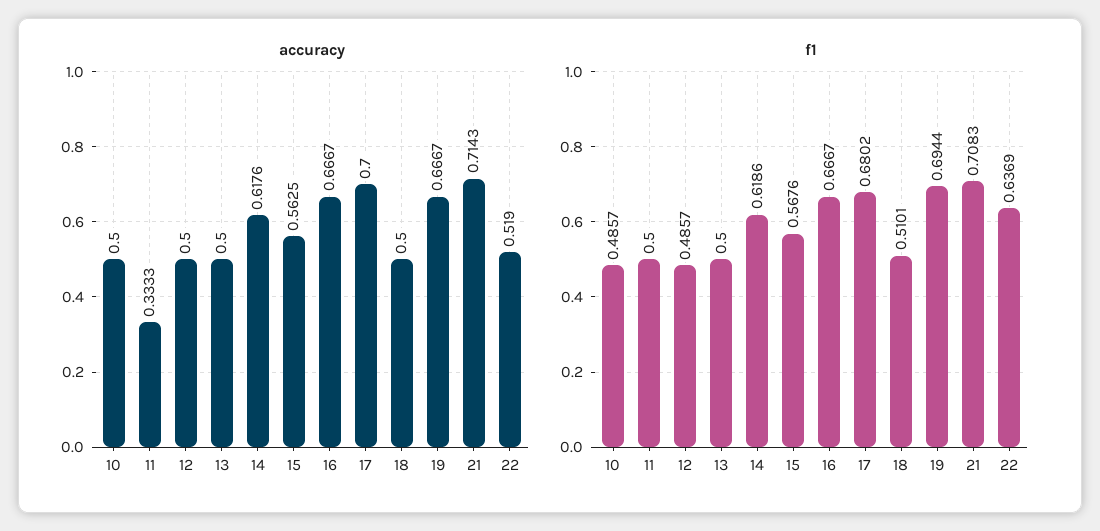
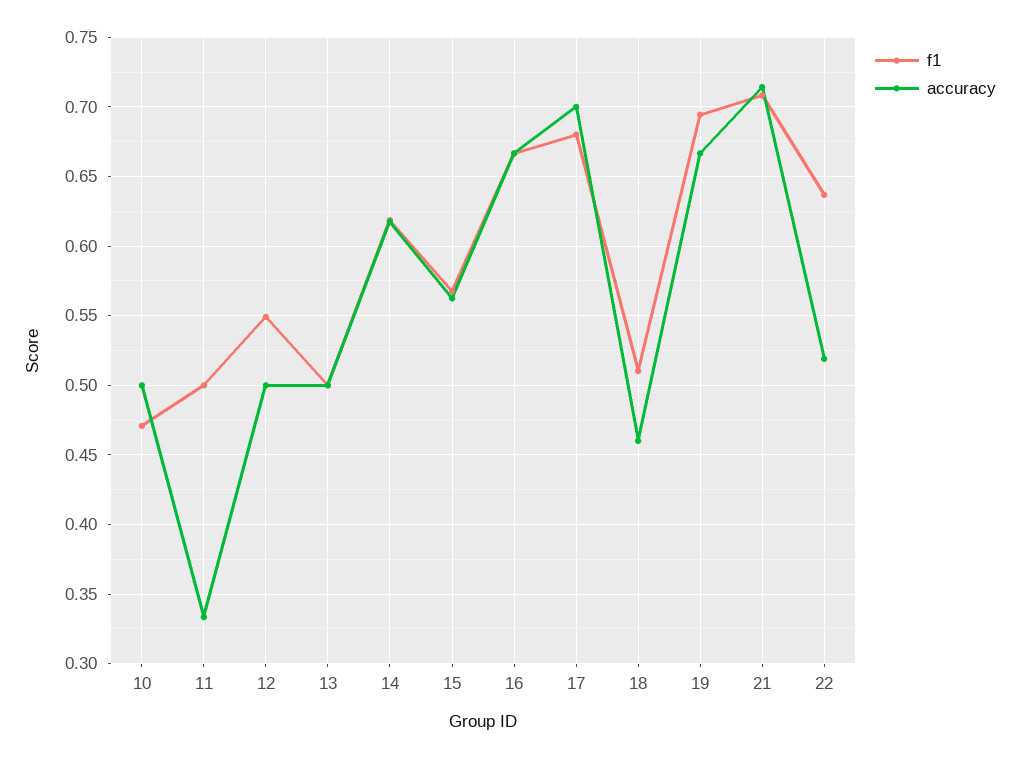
  {
    "accuracy": {
      "10": 0.5,
      "11": 0.3333,
      "12": 0.5,
      "13": 0.5,
      "14": 0.6176,
      "15": 0.5625,
      "16": 0.6667,
      "17": 0.7,
-     "18": 0.5,
+     "18": 0.46,
      "19": 0.6667,
      "21": 0.7143,
      "22": 0.519
    },
    "f1": {
-     "10": 0.4857,
+     "10": 0.47,
      "11": 0.5,
-     "12": 0.4857,
+     "12": 0.55,
      "13": 0.5,
      "14": 0.6186,
      "15": 0.5676,
      "16": 0.6667,
      "17": 0.6802,
      "18": 0.5101,
      "19": 0.6944,
      "21": 0.7083,
      "22": 0.6369
    }
  }

